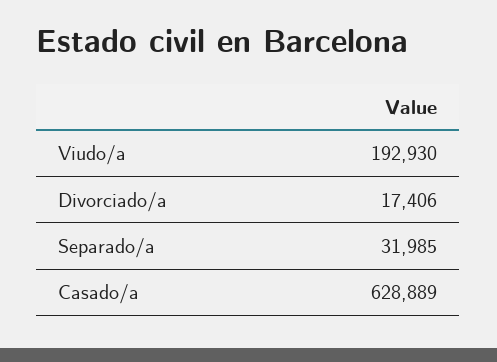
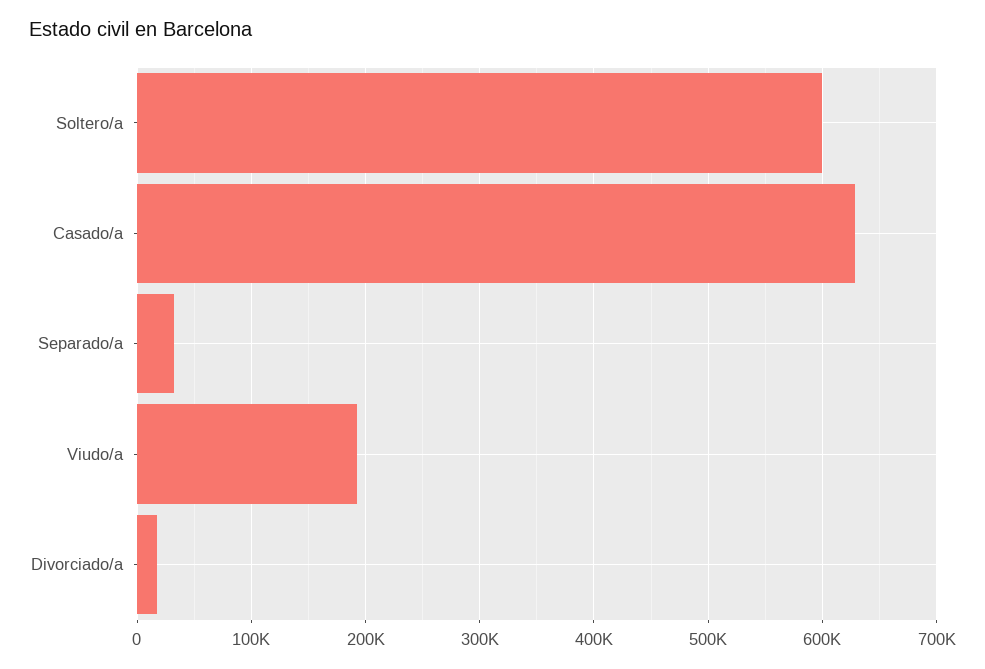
  {
    "Viudo/a": 192930,
    "Divorciado/a": 17406,
    "Separado/a": 31985,
-   "Casado/a": 628889
+   "Casado/a": 628889,
+   "Soltero/a": 600000
  }

